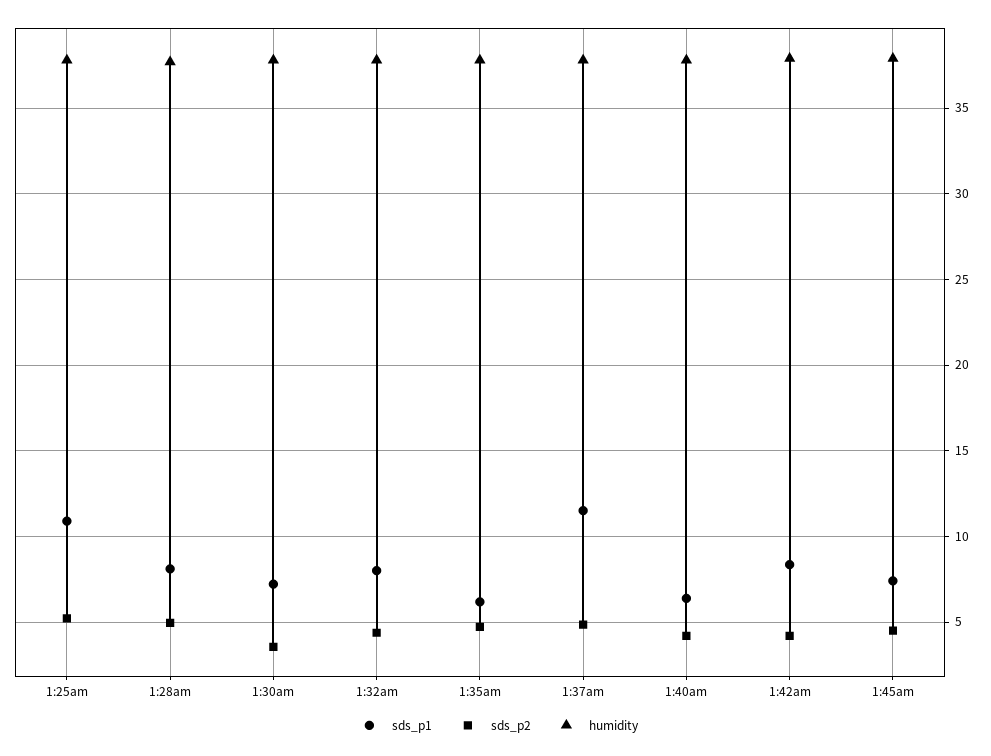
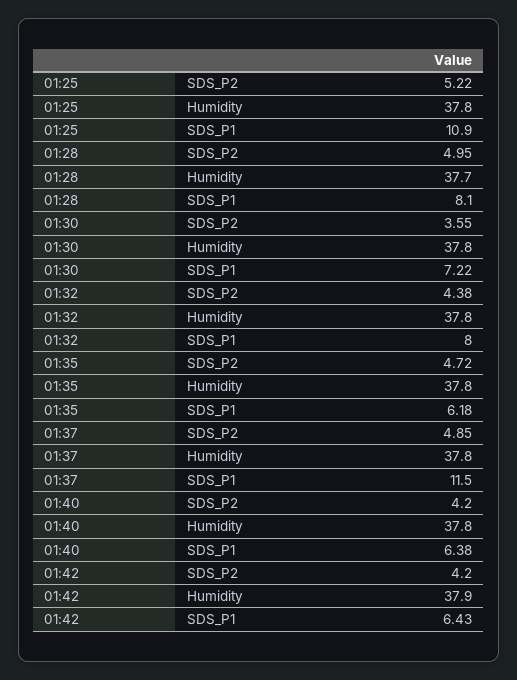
  {
    "sds_p1": {
      "1:25am": 10.9,
      "1:28am": 8.1,
      "1:30am": 7.22,
      "1:32am": 8,
      "1:35am": 6.18,
      "1:37am": 11.5,
      "1:40am": 6.38,
-     "1:42am": 8.5,
+     "1:42am": 6.43
-     "1:45am": 7.5
    },
    "sds_p2": {
      "1:25am": 5.22,
      "1:28am": 4.95,
      "1:30am": 3.55,
      "1:32am": 4.38,
      "1:35am": 4.72,
      "1:37am": 4.85,
      "1:40am": 4.2,
-     "1:42am": 4.2,
+     "1:42am": 4.2
-     "1:45am": 4.5
    },
    "humidity": {
      "1:25am": 37.8,
      "1:28am": 37.7,
      "1:30am": 37.8,
      "1:32am": 37.8,
      "1:35am": 37.8,
      "1:37am": 37.8,
      "1:40am": 37.8,
-     "1:42am": 37.9,
+     "1:42am": 37.9
-     "1:45am": 38
    }
  }

